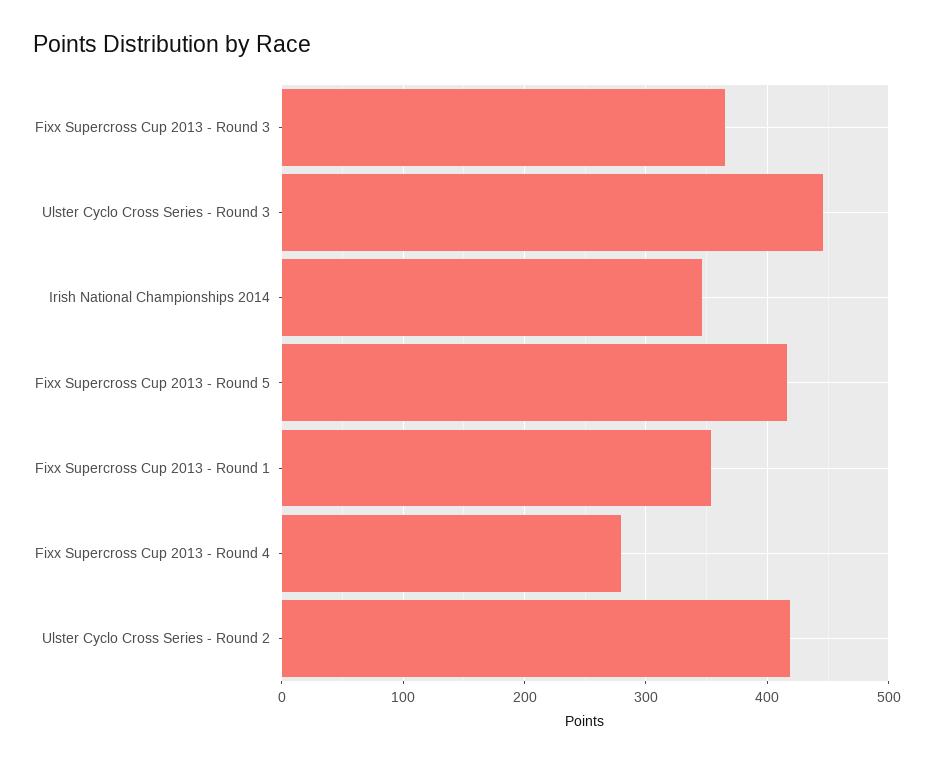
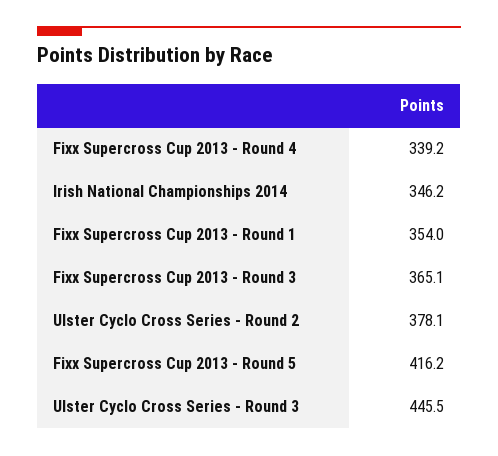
  {
    "Fixx Supercross Cup 2013 - Round 3": 365.1,
    "Ulster Cyclo Cross Series - Round 3": 445.5,
    "Irish National Championships 2014": 346.2,
    "Fixx Supercross Cup 2013 - Round 5": 416.2,
    "Fixx Supercross Cup 2013 - Round 1": 354,
-   "Fixx Supercross Cup 2013 - Round 4": 280,
+   "Fixx Supercross Cup 2013 - Round 4": 339.2,
-   "Ulster Cyclo Cross Series - Round 2": 420
+   "Ulster Cyclo Cross Series - Round 2": 378.1
  }

